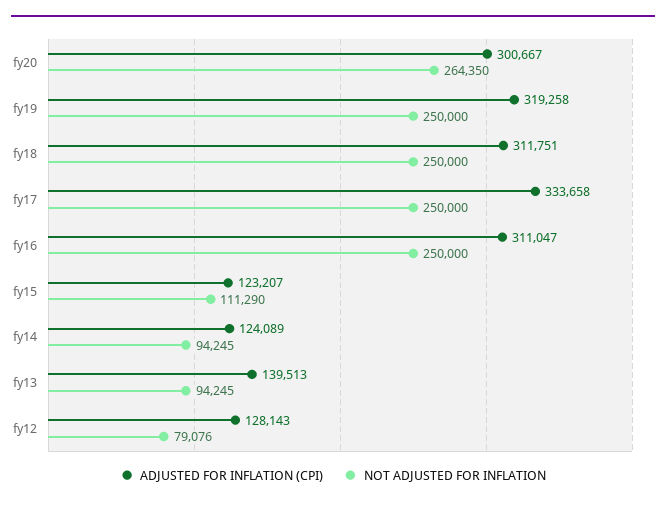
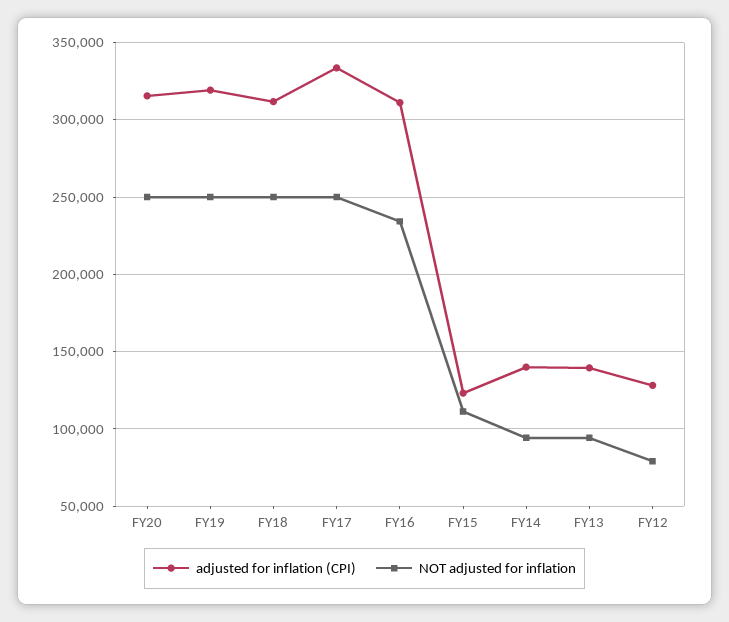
  {
    "ADJUSTED FOR INFLATION (CPI)": {
-     "fy20": 300667,
+     "fy20": 315000,
      "fy19": 319258,
      "fy18": 311751,
      "fy17": 333658,
      "fy16": 311047,
      "fy15": 123207,
-     "fy14": 124089,
+     "fy14": 140000,
      "fy13": 139513,
      "fy12": 128143
    },
    "NOT ADJUSTED FOR INFLATION": {
-     "fy20": 264350,
+     "fy20": 250000,
      "fy19": 250000,
      "fy18": 250000,
      "fy17": 250000,
-     "fy16": 250000,
+     "fy16": 235000,
      "fy15": 111290,
      "fy14": 94245,
      "fy13": 94245,
      "fy12": 79076
    }
  }

